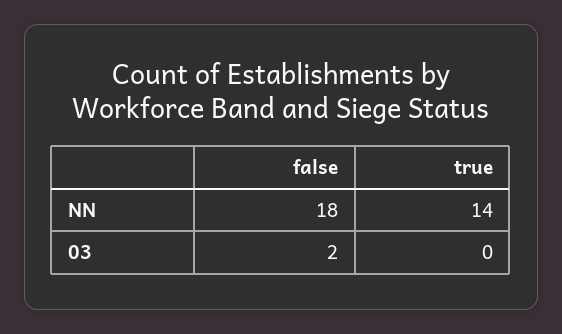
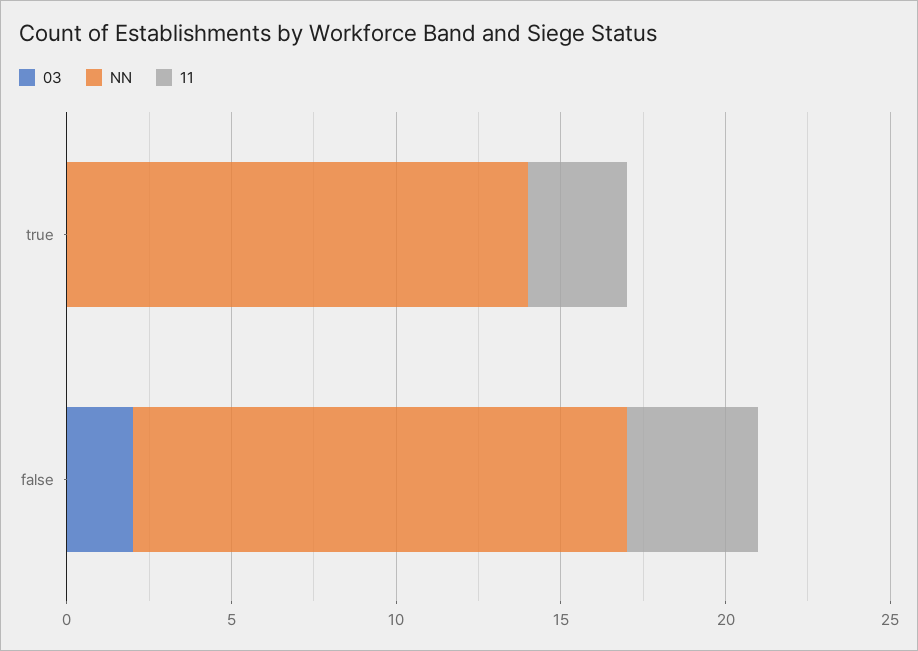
  {
    "NN": {
-     "false": 18,
+     "false": 15,
      "true": 14
    },
    "03": {
      "false": 2,
      "true": 0
-   }
+   },
+   "11": {
+     "true": 3,
+     "false": 4
+   }
  }

